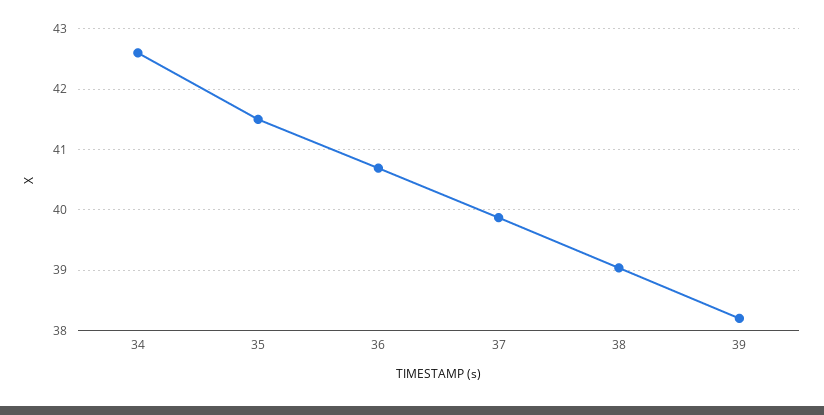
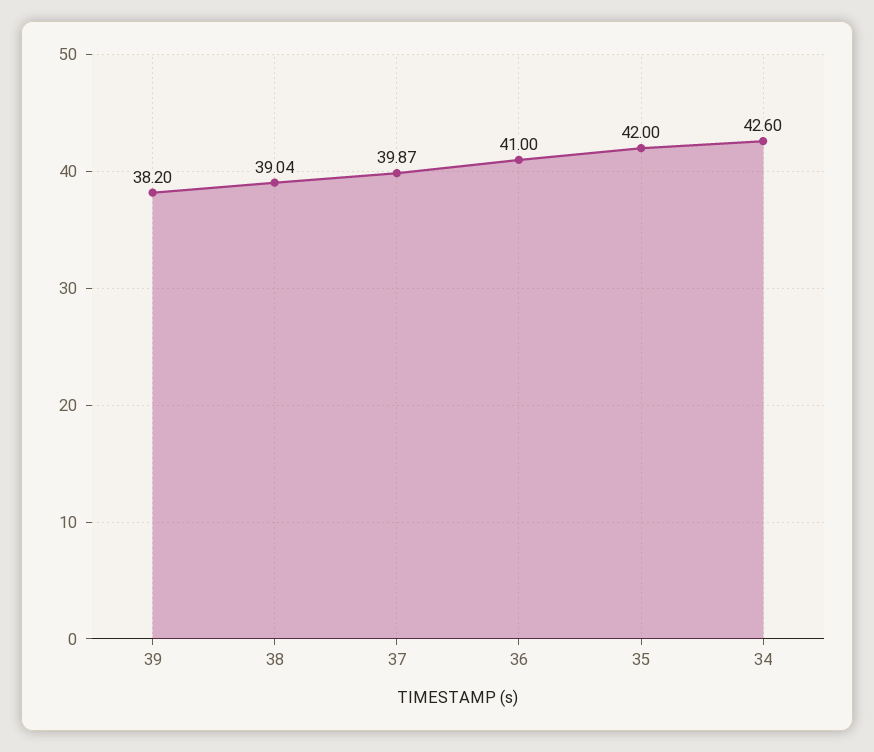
  {
    "34": 42.6,
-   "35": 41.5,
+   "35": 42,
-   "36": 40.7,
+   "36": 41,
    "37": 39.87,
    "38": 39.04,
    "39": 38.2
  }

